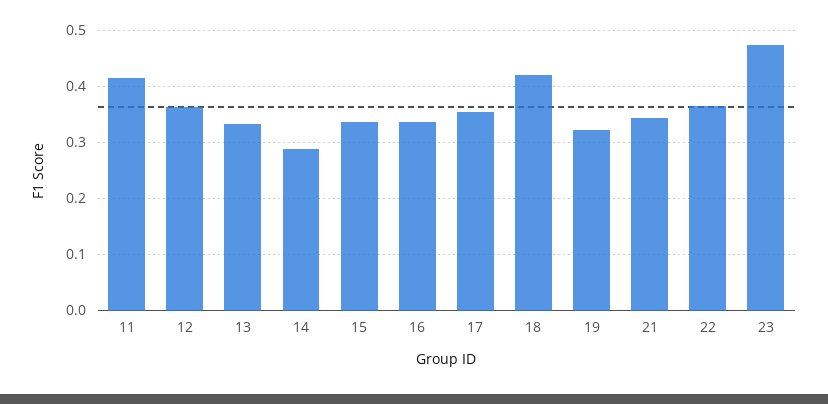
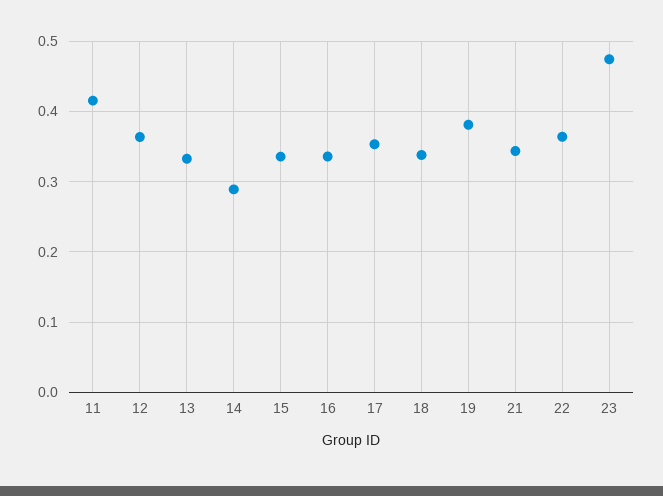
  {
    "11": 0.42,
    "12": 0.36,
    "13": 0.33,
    "14": 0.29,
    "15": 0.34,
    "16": 0.34,
    "17": 0.35,
-   "18": 0.42,
+   "18": 0.34,
-   "19": 0.32,
+   "19": 0.38,
    "21": 0.34,
    "22": 0.36,
    "23": 0.47
  }

